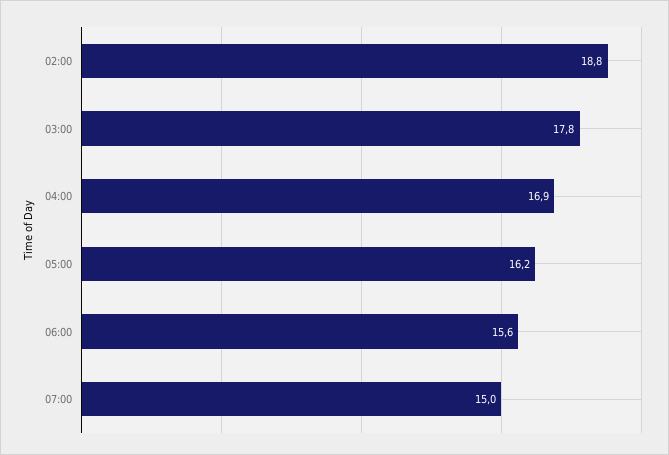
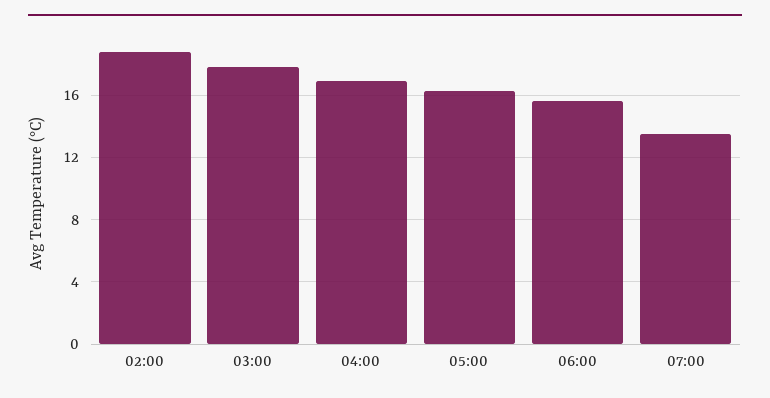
  {
    "02:00": 18.8,
    "03:00": 17.8,
    "04:00": 16.9,
    "05:00": 16.2,
    "06:00": 15.6,
-   "07:00": 15
+   "07:00": 13.5
  }

